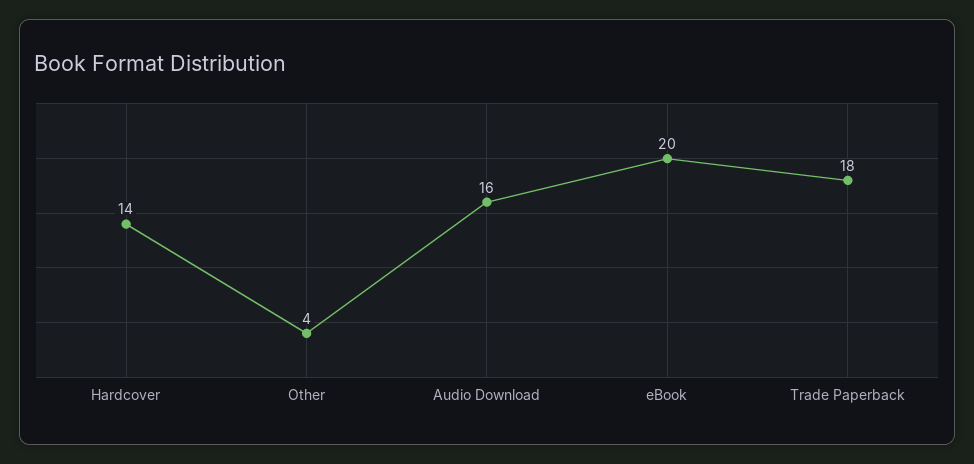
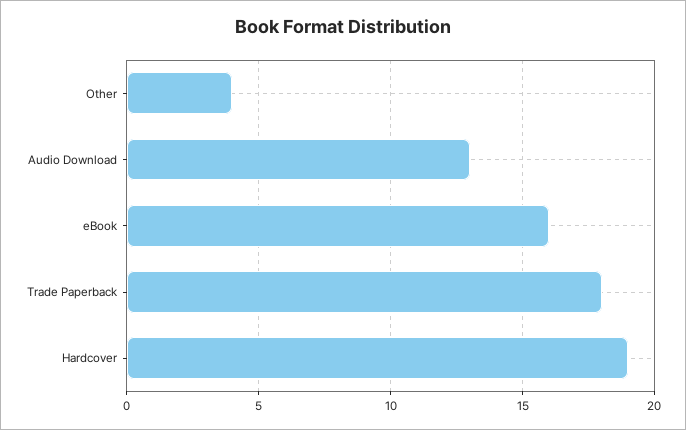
  {
-   "Hardcover": 14,
+   "Hardcover": 19,
    "Other": 4,
-   "Audio Download": 16,
+   "Audio Download": 13,
-   "eBook": 20,
+   "eBook": 16,
    "Trade Paperback": 18
  }

